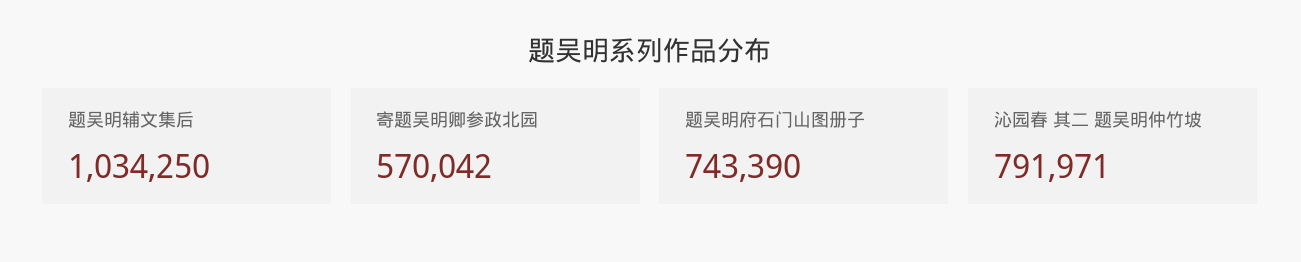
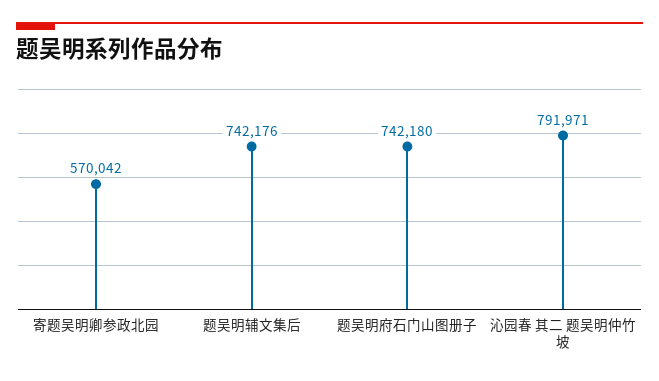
  {
-   "题吴明辅文集后": 1034250,
+   "题吴明辅文集后": 742176,
    "寄题吴明卿参政北园": 570042,
-   "题吴明府石门山图册子": 743390,
+   "题吴明府石门山图册子": 742180,
    "沁园春 其二 题吴明仲竹坡": 791971
  }

